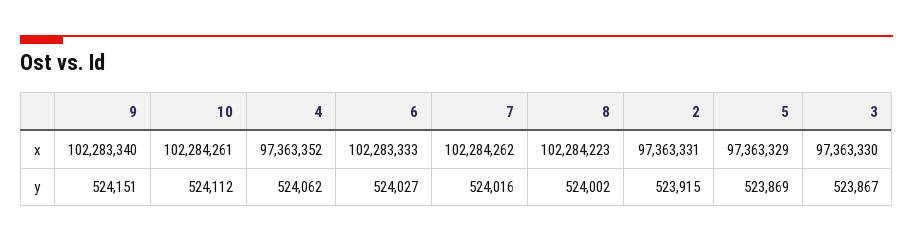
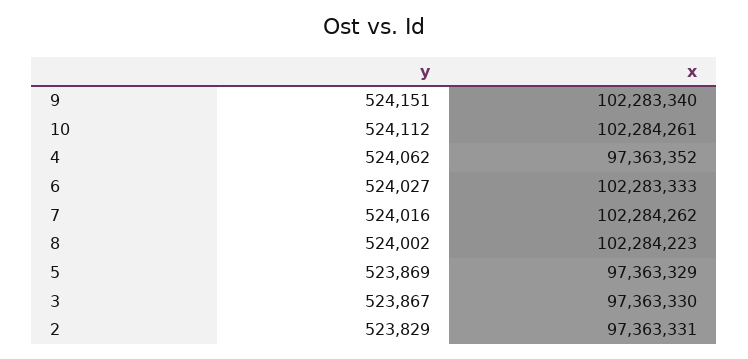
  {
    "9": {
      "x": 102283340,
      "y": 524151
    },
    "10": {
      "x": 102284261,
      "y": 524112
    },
    "4": {
      "x": 97363352,
      "y": 524062
    },
    "6": {
      "x": 102283333,
      "y": 524027
    },
    "7": {
      "x": 102284262,
      "y": 524016
    },
    "8": {
      "x": 102284223,
      "y": 524002
    },
    "2": {
      "x": 97363331,
-     "y": 523915
+     "y": 523829
    },
    "5": {
      "x": 97363329,
      "y": 523869
    },
    "3": {
      "x": 97363330,
      "y": 523867
    }
  }

